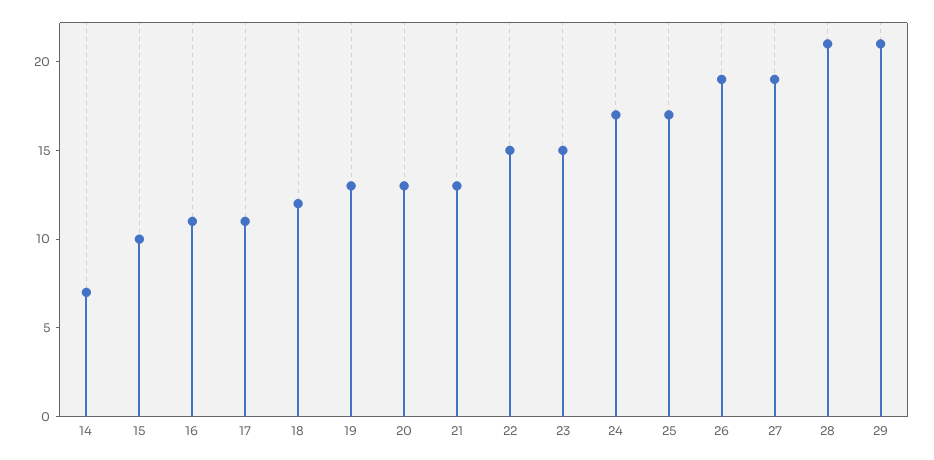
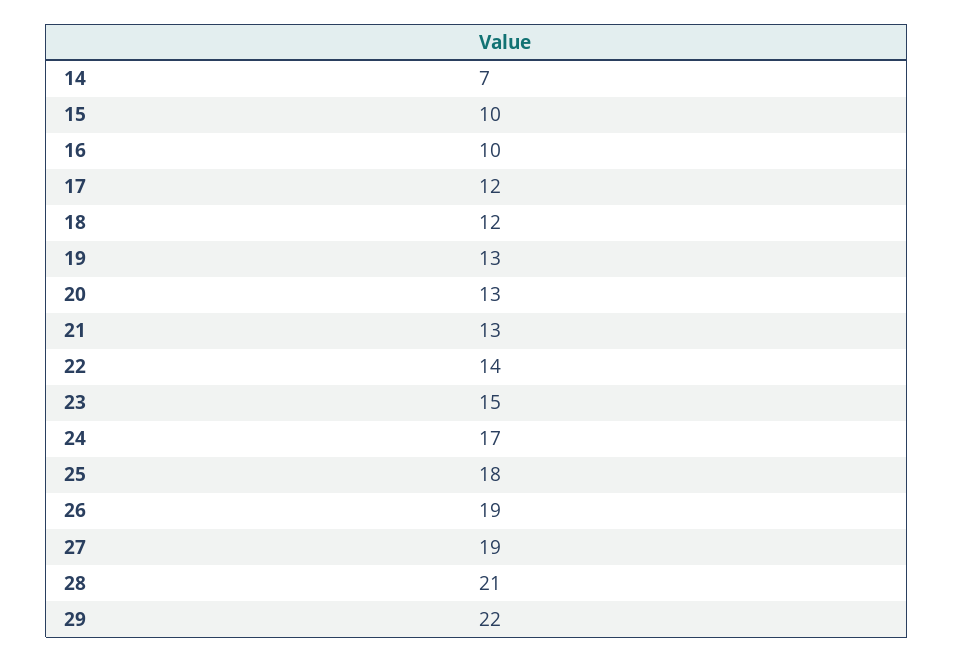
  {
    "14": 7,
    "15": 10,
-   "16": 11,
+   "16": 10,
-   "17": 11,
+   "17": 12,
    "18": 12,
    "19": 13,
    "20": 13,
    "21": 13,
-   "22": 15,
+   "22": 14,
    "23": 15,
    "24": 17,
-   "25": 17,
+   "25": 18,
    "26": 19,
    "27": 19,
    "28": 21,
-   "29": 21
+   "29": 22
  }

